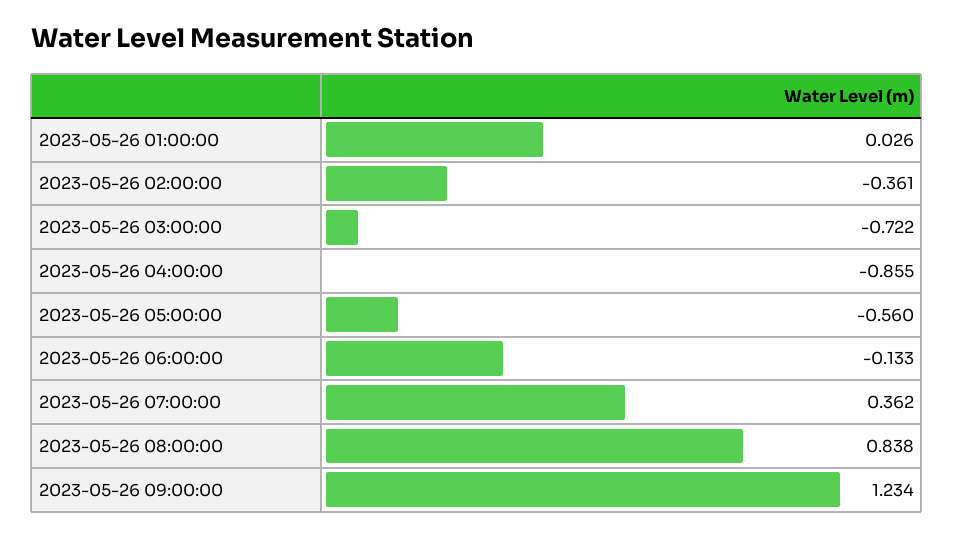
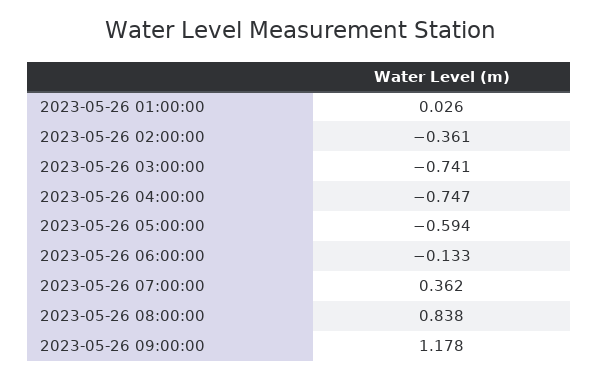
  {
    "2023-05-26 01:00:00": 0.026,
    "2023-05-26 02:00:00": -0.361,
-   "2023-05-26 03:00:00": -0.722,
+   "2023-05-26 03:00:00": -0.741,
-   "2023-05-26 04:00:00": -0.855,
+   "2023-05-26 04:00:00": -0.747,
-   "2023-05-26 05:00:00": -0.56,
+   "2023-05-26 05:00:00": -0.594,
    "2023-05-26 06:00:00": -0.133,
    "2023-05-26 07:00:00": 0.362,
    "2023-05-26 08:00:00": 0.838,
-   "2023-05-26 09:00:00": 1.234
+   "2023-05-26 09:00:00": 1.178
  }

